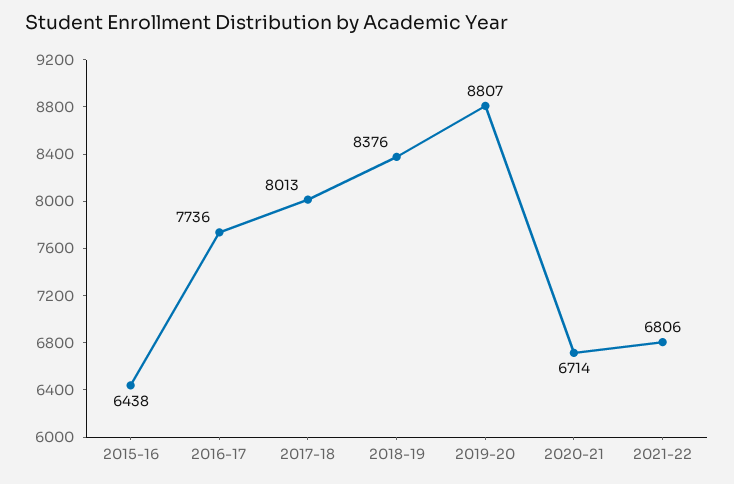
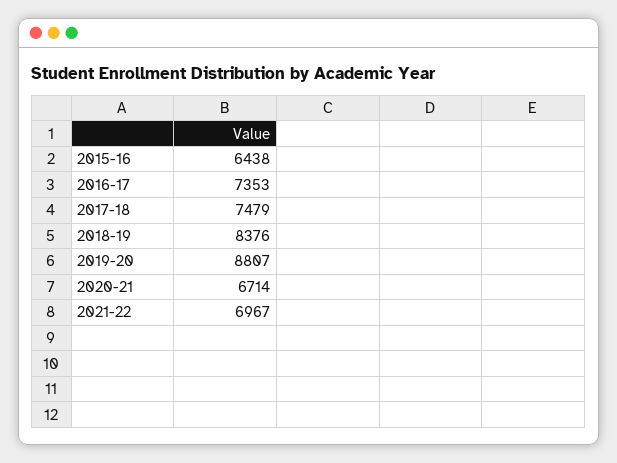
  {
    "2015-16": 6438,
-   "2016-17": 7736,
+   "2016-17": 7353,
-   "2017-18": 8013,
+   "2017-18": 7479,
    "2018-19": 8376,
    "2019-20": 8807,
    "2020-21": 6714,
-   "2021-22": 6806
+   "2021-22": 6967
  }

